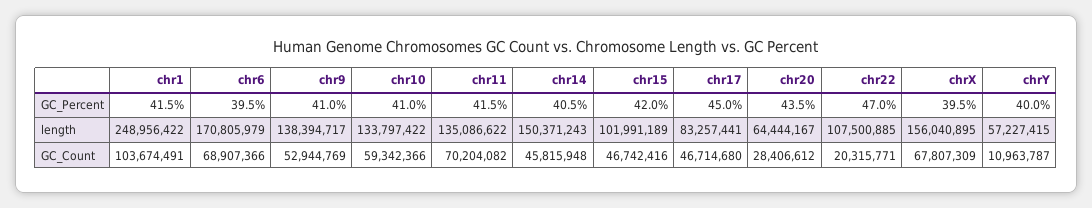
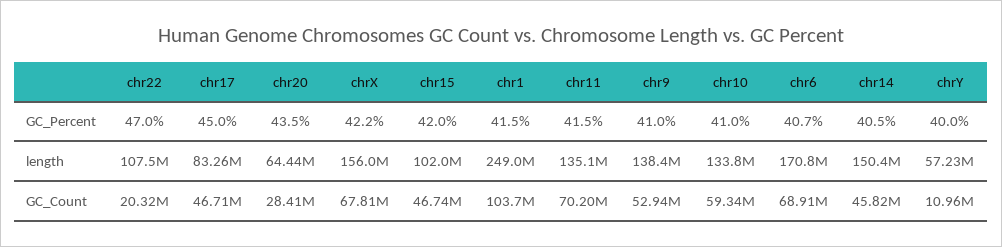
  {
    "chr1": {
      "GC_Percent": 41.5,
      "length": 248956422,
      "GC_Count": 103674491
    },
    "chr6": {
-     "GC_Percent": 39.5,
+     "GC_Percent": 40.7,
      "length": 170805979,
      "GC_Count": 68907366
    },
    "chr9": {
      "GC_Percent": 41,
      "length": 138394717,
      "GC_Count": 52944769
    },
    "chr10": {
      "GC_Percent": 41,
      "length": 133797422,
      "GC_Count": 59342366
    },
    "chr11": {
      "GC_Percent": 41.5,
      "length": 135086622,
      "GC_Count": 70204082
    },
    "chr14": {
      "GC_Percent": 40.5,
      "length": 150371243,
      "GC_Count": 45815948
    },
    "chr15": {
      "GC_Percent": 42,
      "length": 101991189,
      "GC_Count": 46742416
    },
    "chr17": {
      "GC_Percent": 45,
      "length": 83257441,
      "GC_Count": 46714680
    },
    "chr20": {
      "GC_Percent": 43.5,
      "length": 64444167,
      "GC_Count": 28406612
    },
    "chr22": {
      "GC_Percent": 47,
      "length": 107500885,
      "GC_Count": 20315771
    },
    "chrX": {
-     "GC_Percent": 39.5,
+     "GC_Percent": 42.2,
      "length": 156040895,
      "GC_Count": 67807309
    },
    "chrY": {
      "GC_Percent": 40,
      "length": 57227415,
      "GC_Count": 10963787
    }
  }

